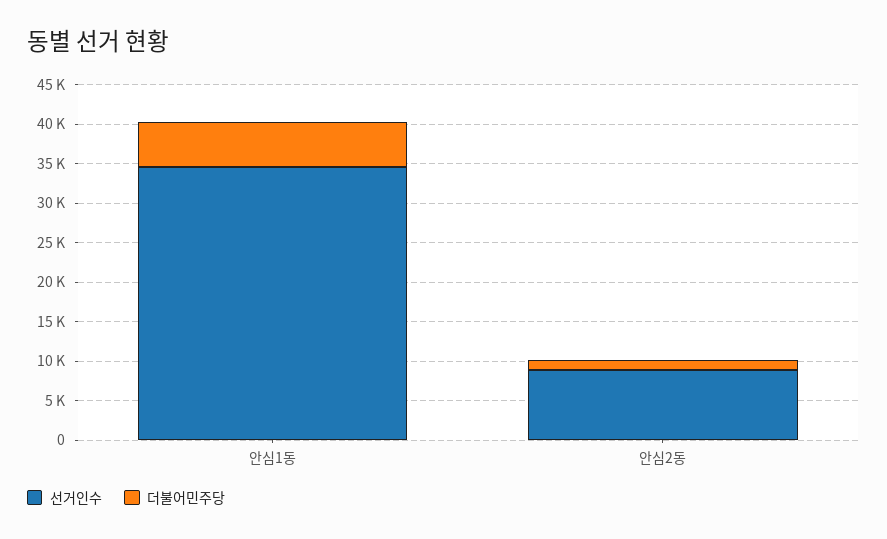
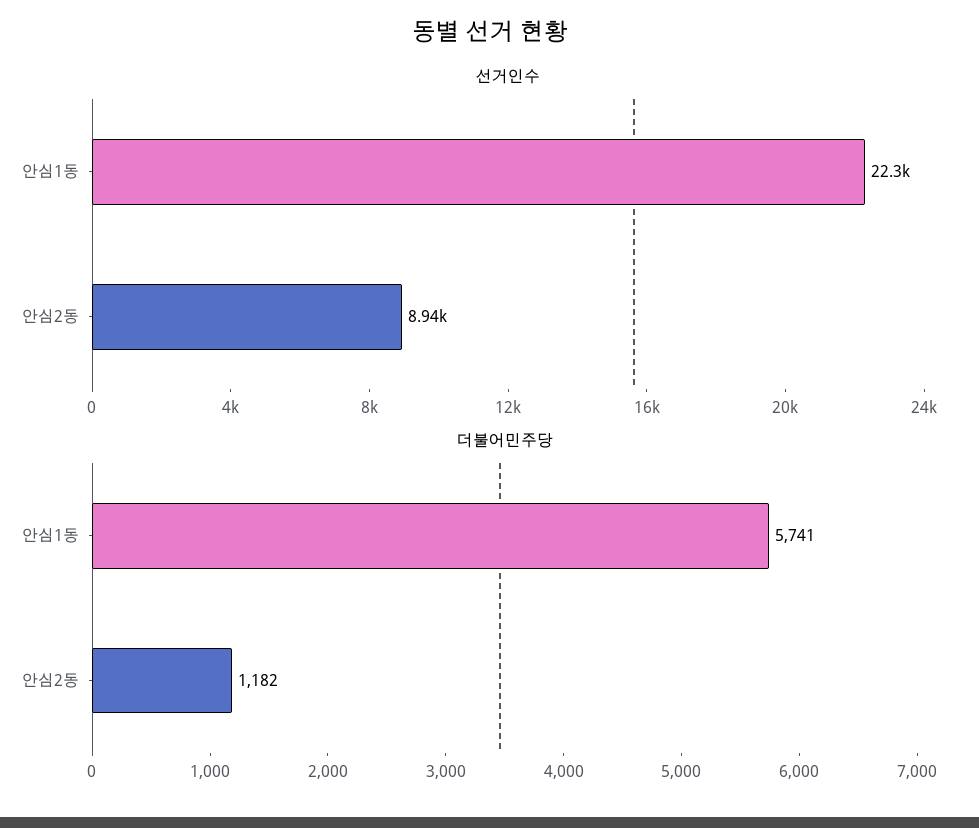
  {
    "선거인수": {
-     "안심1동": 35000,
+     "안심1동": 22300,
      "안심2동": 8940
    },
    "더불어민주당": {
      "안심1동": 5741,
      "안심2동": 1182
    }
  }

